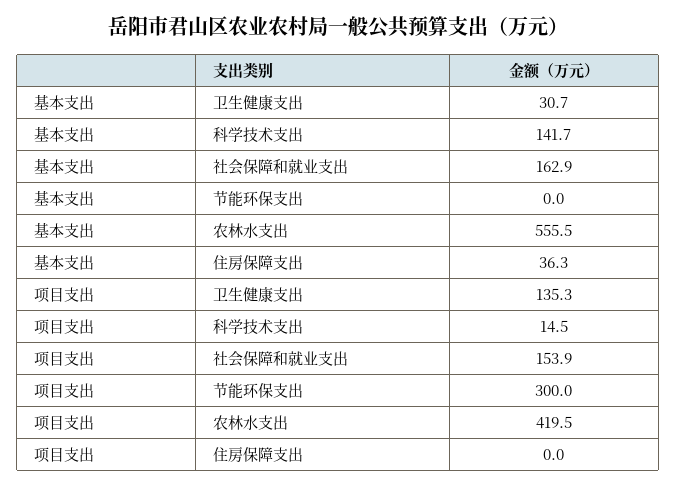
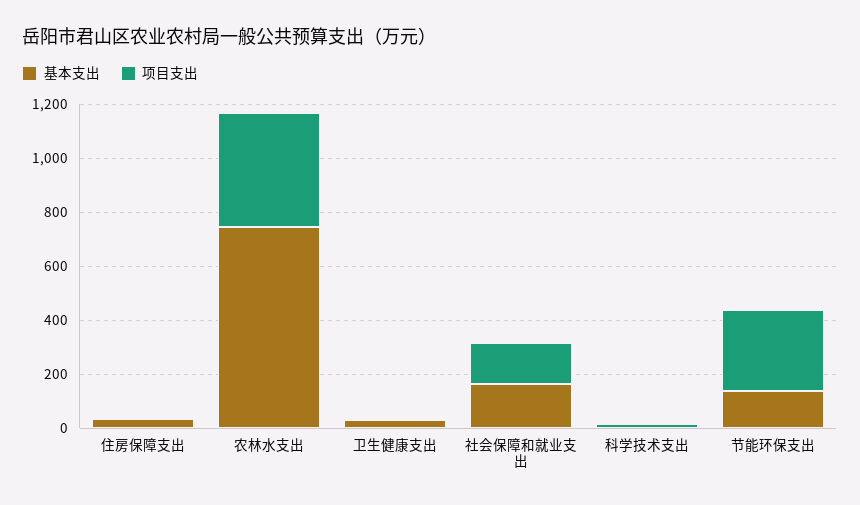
  {
    "基本支出": {
      "卫生健康支出": 30.7,
-     "科学技术支出": 141.7,
+     "科学技术支出": 0,
      "社会保障和就业支出": 162.9,
-     "节能环保支出": 0,
+     "节能环保支出": 150,
-     "农林水支出": 555.5,
+     "农林水支出": 750,
      "住房保障支出": 36.3
    },
    "项目支出": {
-     "卫生健康支出": 135.3,
+     "卫生健康支出": 0,
      "科学技术支出": 14.5,
      "社会保障和就业支出": 153.9,
      "节能环保支出": 300,
      "农林水支出": 419.5,
      "住房保障支出": 0
    }
  }

